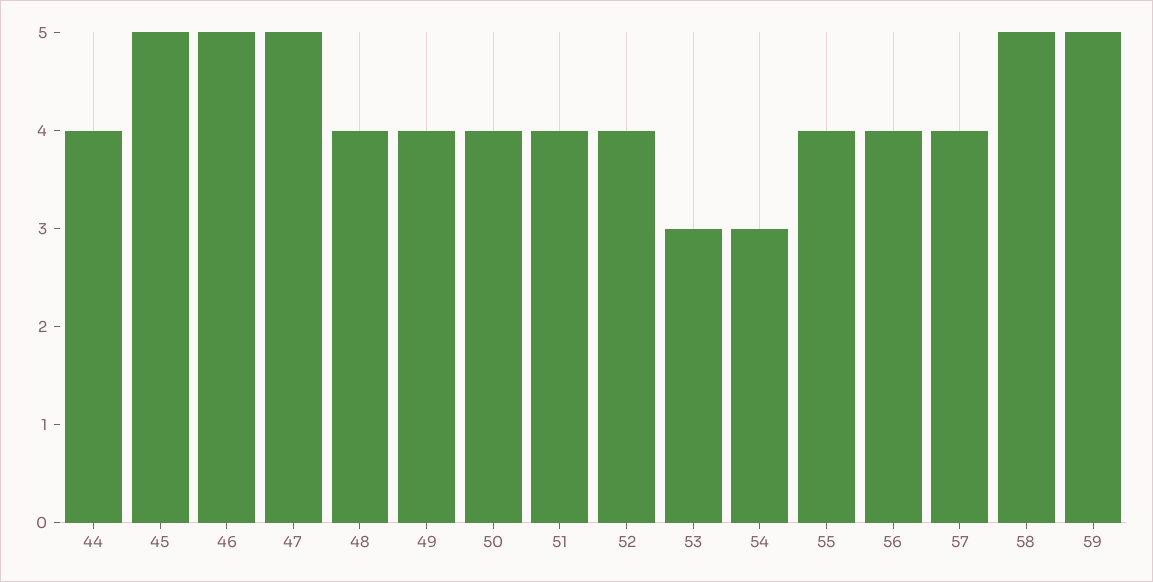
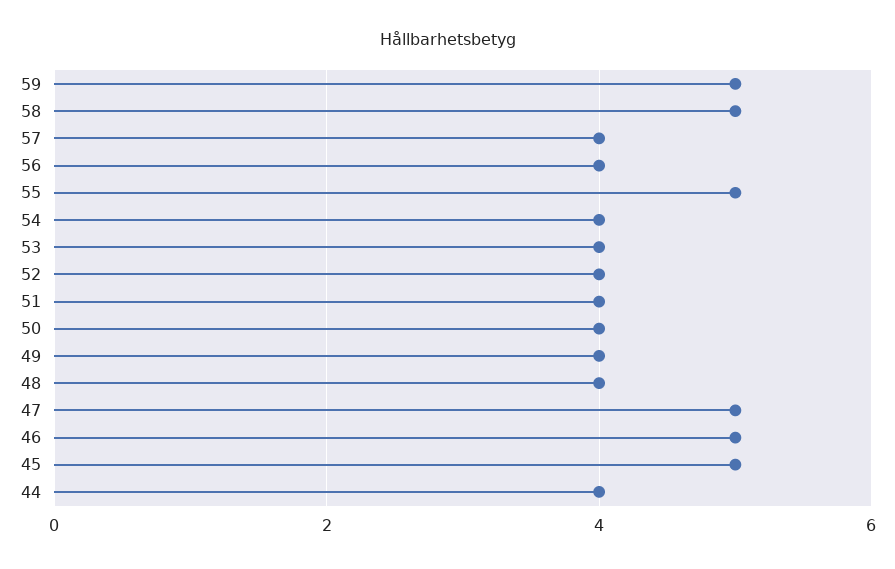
  {
    "44": 4,
    "45": 5,
    "46": 5,
    "47": 5,
    "48": 4,
    "49": 4,
    "50": 4,
    "51": 4,
    "52": 4,
-   "53": 3,
+   "53": 4,
-   "54": 3,
+   "54": 4,
-   "55": 4,
+   "55": 5,
    "56": 4,
    "57": 4,
    "58": 5,
    "59": 5
  }

